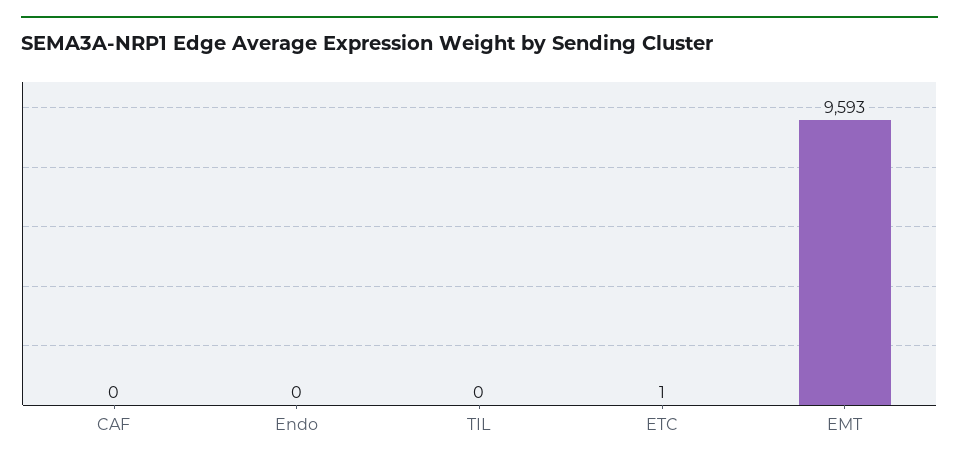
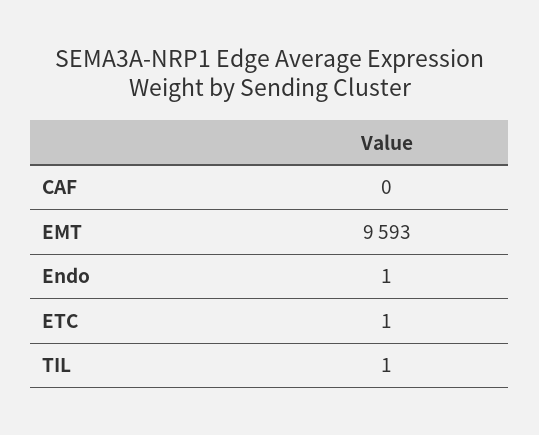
  {
    "CAF": 0,
-   "Endo": 0,
+   "Endo": 1,
-   "TIL": 0,
+   "TIL": 1,
    "ETC": 1,
    "EMT": 9593
  }

